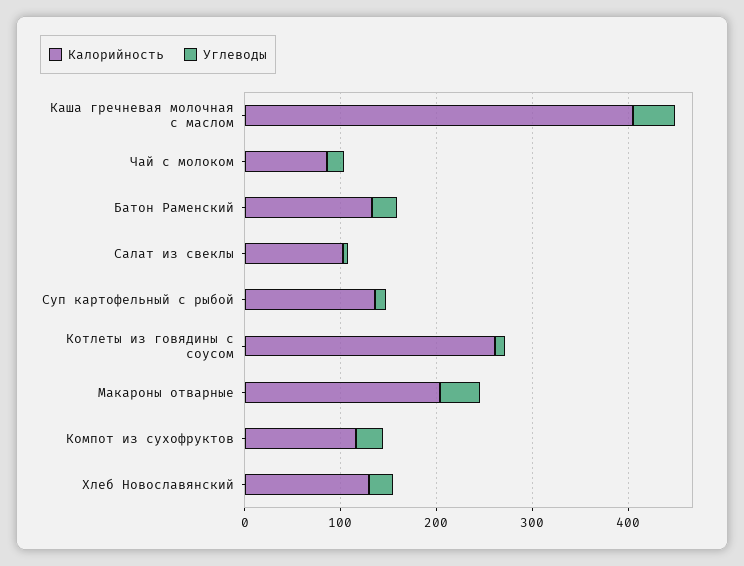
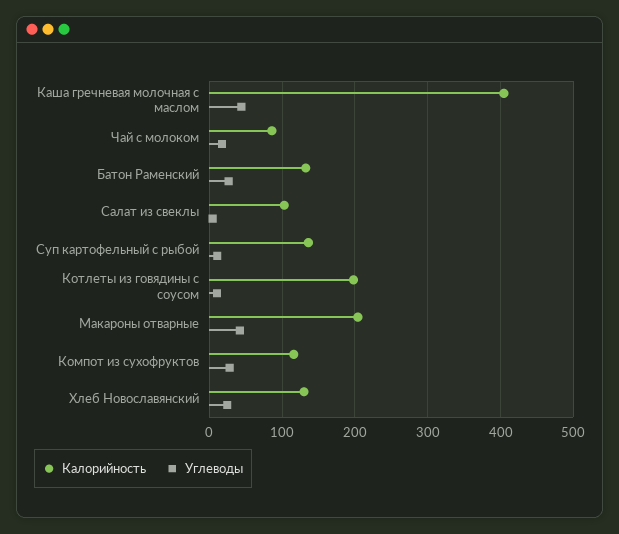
  {
    "Калорийность": {
      "Каша гречневая молочная с маслом": 400,
      "Чай с молоком": 90,
      "Батон Раменский": 130,
      "Салат из свеклы": 100,
      "Суп картофельный с рыбой": 140,
-     "Котлеты из говядины с соусом": 260,
+     "Котлеты из говядины с соусом": 200,
      "Макароны отварные": 200,
      "Компот из сухофруктов": 120,
      "Хлеб Новославянский": 130
    },
    "Углеводы": {
      "Каша гречневая молочная с маслом": 40,
      "Чай с молоком": 20,
      "Батон Раменский": 30,
      "Салат из свеклы": 0,
      "Суп картофельный с рыбой": 10,
      "Котлеты из говядины с соусом": 10,
      "Макароны отварные": 40,
      "Компот из сухофруктов": 30,
      "Хлеб Новославянский": 20
    }
  }

